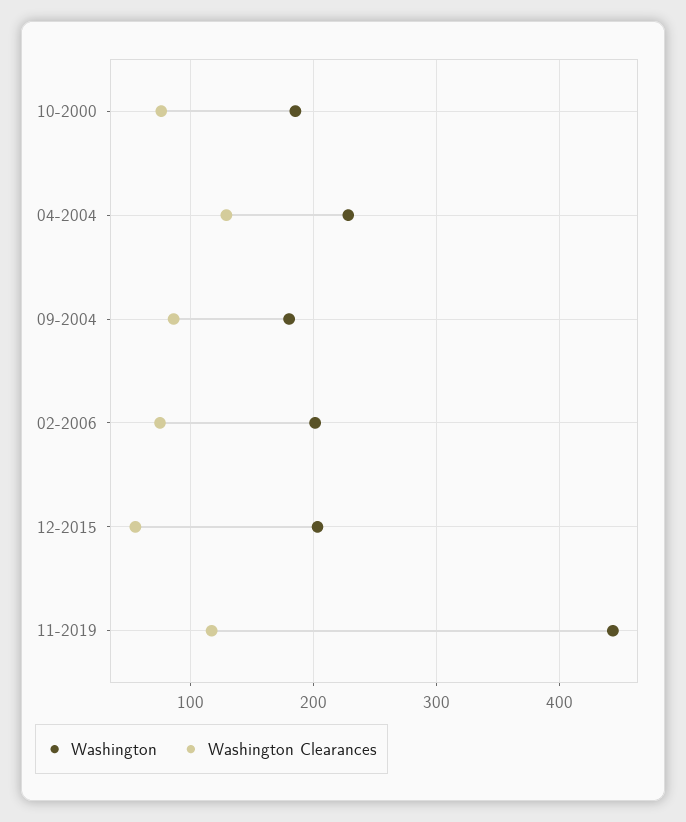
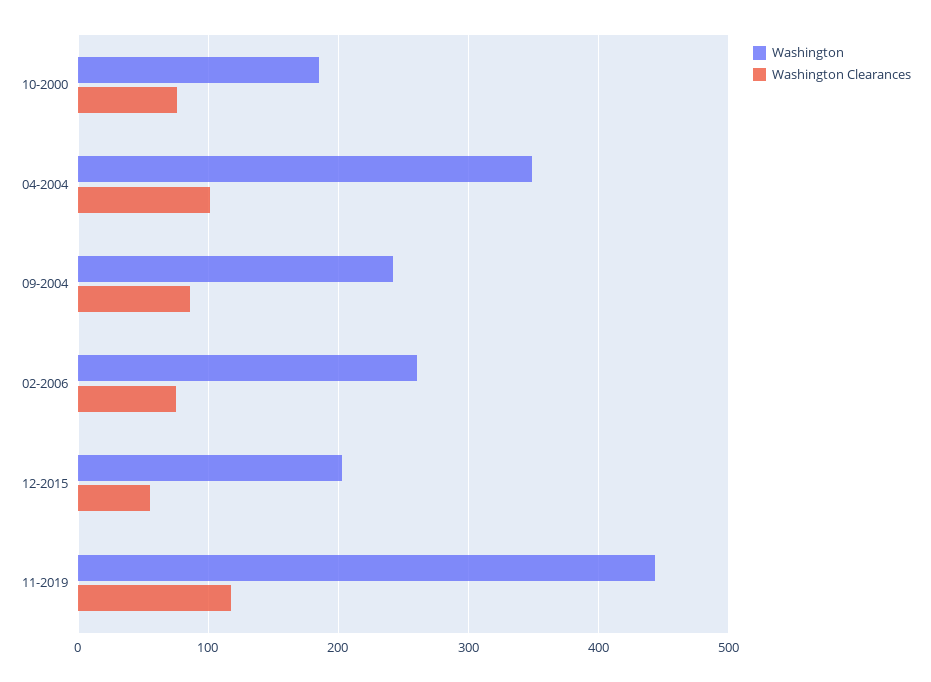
  {
    "Washington": {
      "10-2000": 190,
-     "04-2004": 230,
+     "04-2004": 350,
-     "09-2004": 180,
+     "09-2004": 240,
-     "02-2006": 200,
+     "02-2006": 260,
      "12-2015": 200,
      "11-2019": 440
    },
    "Washington Clearances": {
      "10-2000": 80,
-     "04-2004": 130,
+     "04-2004": 100,
      "09-2004": 90,
      "02-2006": 80,
      "12-2015": 60,
      "11-2019": 120
    }
  }

